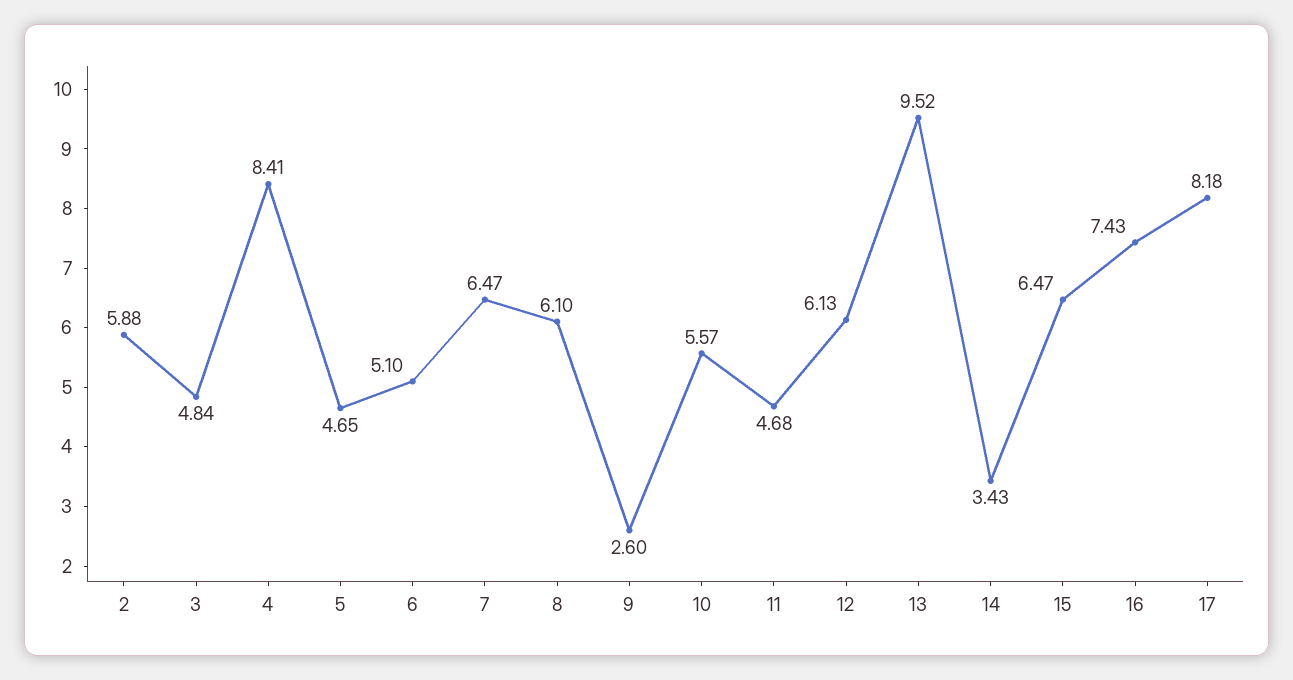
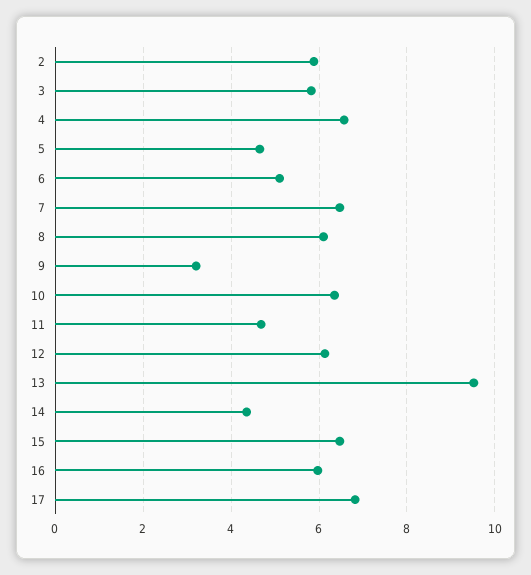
  {
    "2": 5.88,
-   "3": 4.84,
+   "3": 5.8,
-   "4": 8.41,
+   "4": 6.6,
    "5": 4.65,
    "6": 5.1,
    "7": 6.47,
    "8": 6.1,
-   "9": 2.6,
+   "9": 3.2,
-   "10": 5.57,
+   "10": 6.4,
    "11": 4.68,
    "12": 6.13,
    "13": 9.52,
-   "14": 3.43,
+   "14": 4.4,
    "15": 6.47,
-   "16": 7.43,
+   "16": 6,
-   "17": 8.18
+   "17": 6.8
  }

